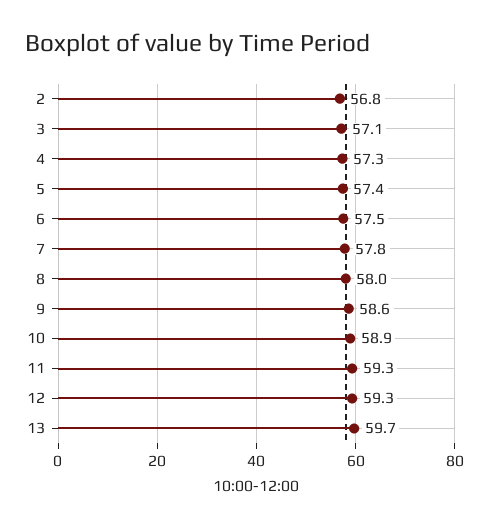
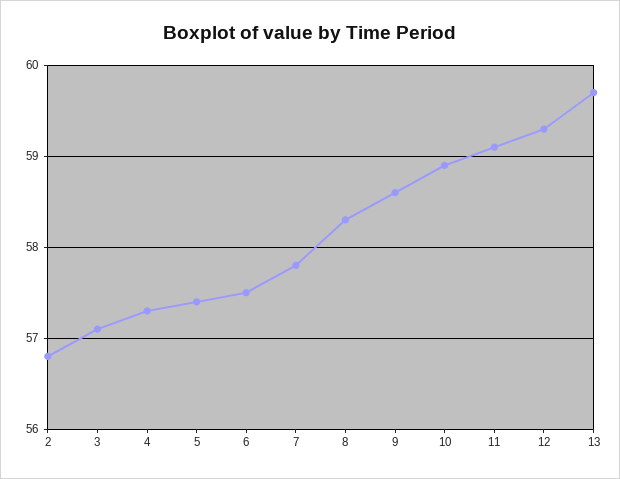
  {
    "2": 56.8,
    "3": 57.1,
    "4": 57.3,
    "5": 57.4,
    "6": 57.5,
    "7": 57.8,
-   "8": 58,
+   "8": 58.3,
    "9": 58.6,
    "10": 58.9,
-   "11": 59.3,
+   "11": 59.1,
    "12": 59.3,
    "13": 59.7
  }

